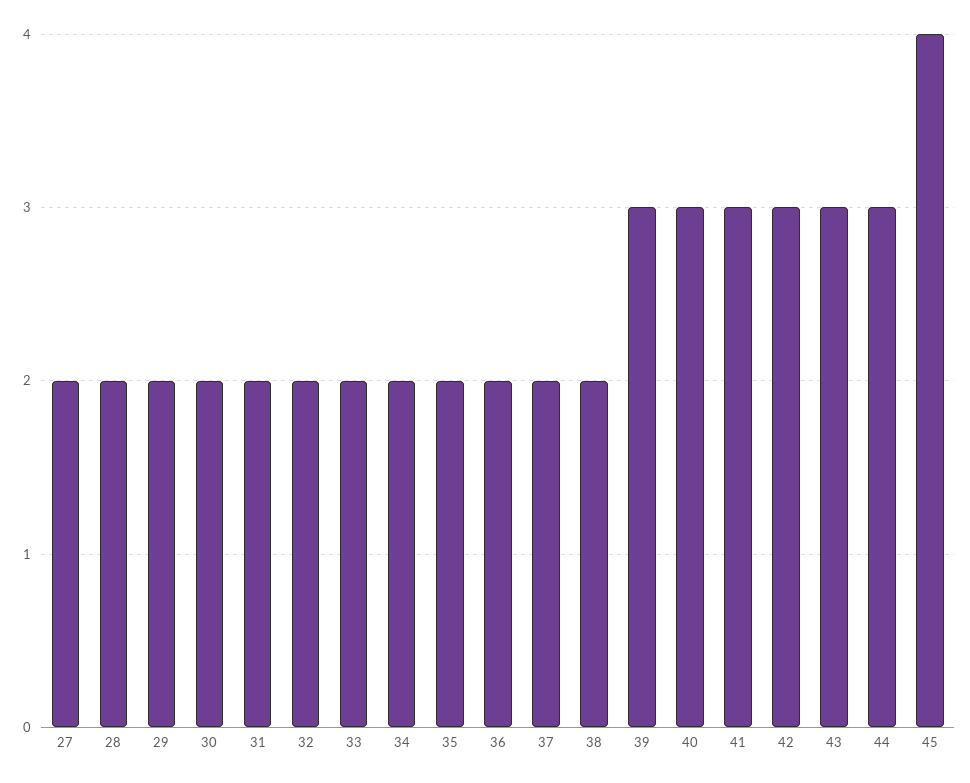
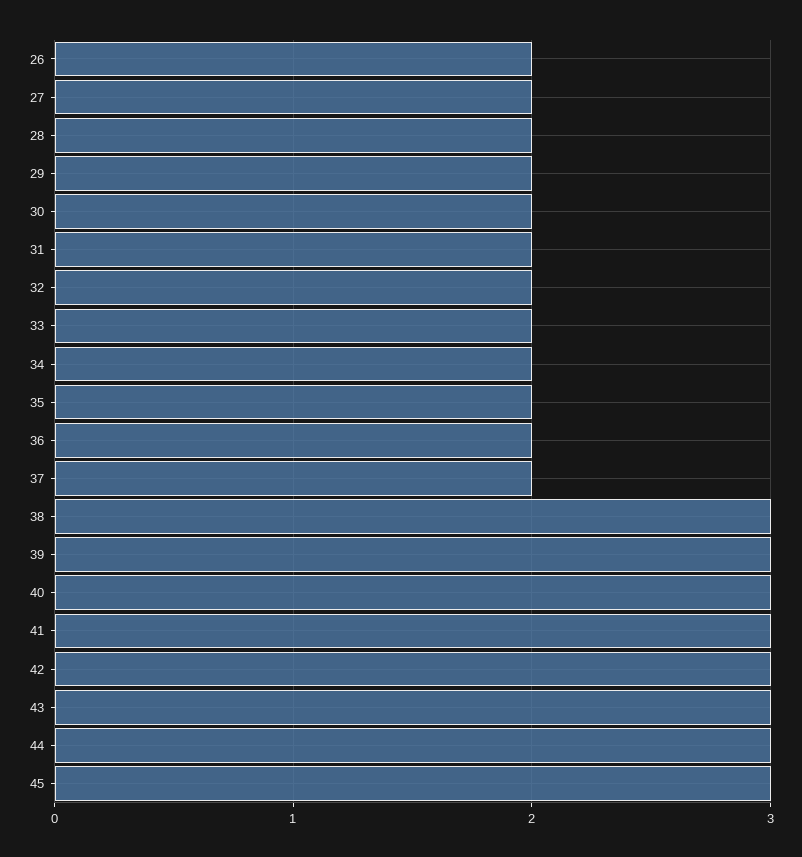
  {
    "27": 2,
    "28": 2,
    "29": 2,
    "30": 2,
    "31": 2,
    "32": 2,
    "33": 2,
    "34": 2,
    "35": 2,
    "36": 2,
    "37": 2,
-   "38": 2,
+   "38": 3,
    "39": 3,
    "40": 3,
    "41": 3,
    "42": 3,
    "43": 3,
    "44": 3,
-   "45": 4
+   "45": 3,
+   "26": 2
  }

